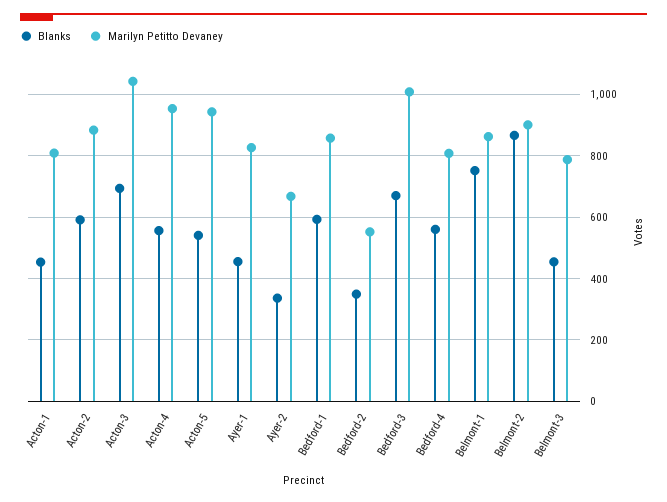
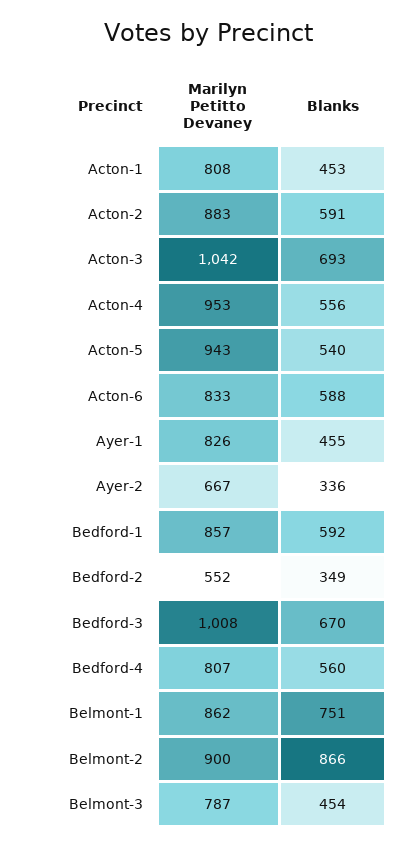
  {
    "Blanks": {
      "Acton-1": 453,
      "Acton-2": 591,
      "Acton-3": 693,
      "Acton-4": 556,
      "Acton-5": 540,
      "Ayer-1": 455,
      "Ayer-2": 336,
      "Bedford-1": 592,
      "Bedford-2": 349,
      "Bedford-3": 670,
      "Bedford-4": 560,
      "Belmont-1": 751,
      "Belmont-2": 866,
-     "Belmont-3": 454
+     "Belmont-3": 454,
+     "Acton-6": 588
    },
    "Marilyn Petitto Devaney": {
      "Acton-1": 808,
      "Acton-2": 883,
      "Acton-3": 1042,
      "Acton-4": 953,
      "Acton-5": 943,
      "Ayer-1": 826,
      "Ayer-2": 667,
      "Bedford-1": 857,
      "Bedford-2": 552,
      "Bedford-3": 1008,
      "Bedford-4": 807,
      "Belmont-1": 862,
      "Belmont-2": 900,
-     "Belmont-3": 787
+     "Belmont-3": 787,
+     "Acton-6": 833
    }
  }

